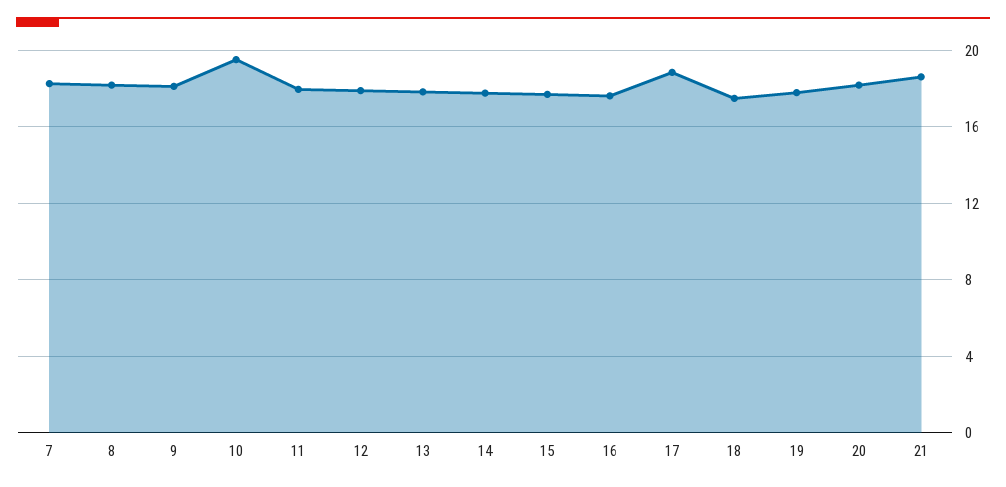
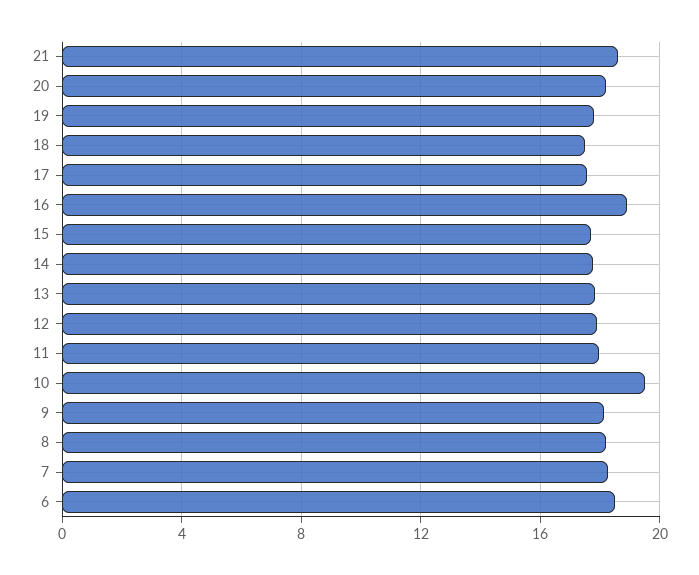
  {
    "7": 18.5,
    "8": 18,
    "9": 18,
    "10": 19.5,
    "11": 18,
    "12": 18,
    "13": 18,
    "14": 18,
    "15": 17.5,
-   "16": 17.5,
+   "16": 19,
-   "17": 19,
+   "17": 17.5,
    "18": 17.5,
    "19": 18,
    "20": 18,
-   "21": 18.5
+   "21": 18.5,
+   "6": 18.5
  }

